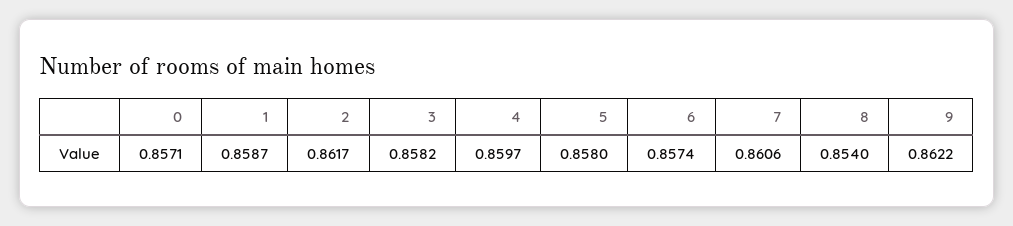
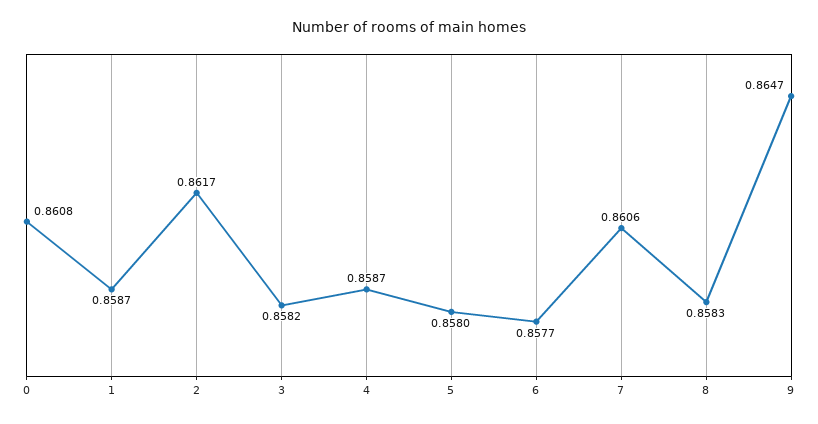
  {
-   "0": 0.8571,
+   "0": 0.8608,
    "1": 0.8587,
    "2": 0.8617,
    "3": 0.8582,
-   "4": 0.8597,
+   "4": 0.8587,
    "5": 0.858,
-   "6": 0.8574,
+   "6": 0.8577,
    "7": 0.8606,
-   "8": 0.854,
+   "8": 0.8583,
-   "9": 0.8622
+   "9": 0.8647
  }

